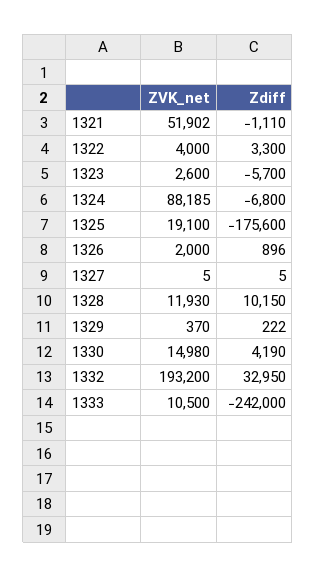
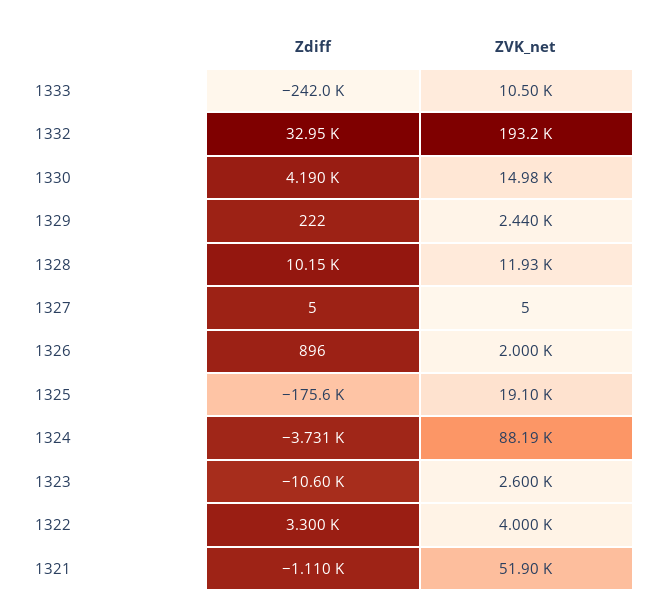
  {
    "ZVK_net": {
      "1321": 51902,
      "1322": 4000,
      "1323": 2600,
      "1324": 88185,
      "1325": 19100,
      "1326": 2000,
      "1327": 5,
      "1328": 11930,
-     "1329": 370,
+     "1329": 2440,
      "1330": 14980,
      "1332": 193200,
      "1333": 10500
    },
    "Zdiff": {
      "1321": -1110,
      "1322": 3300,
-     "1323": -5700,
+     "1323": -10600,
-     "1324": -6800,
+     "1324": -3731,
      "1325": -175600,
      "1326": 896,
      "1327": 5,
      "1328": 10150,
      "1329": 222,
      "1330": 4190,
      "1332": 32950,
      "1333": -242000
    }
  }

